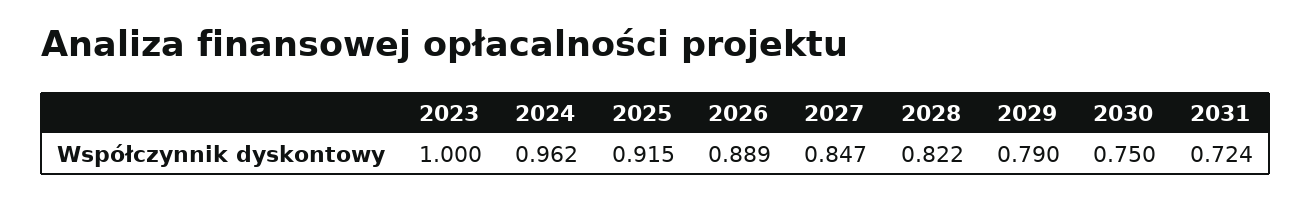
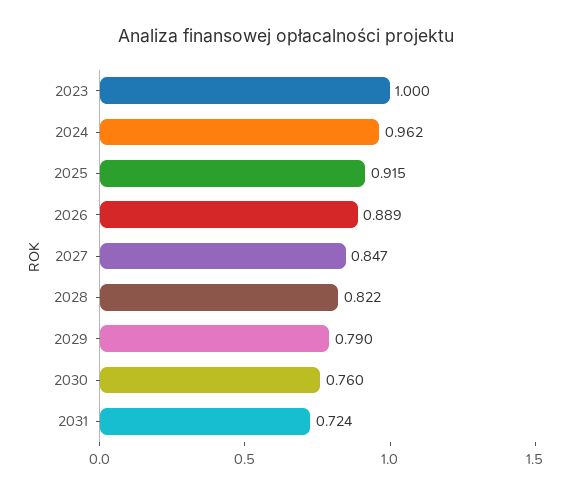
  {
    "2023": 1,
    "2024": 0.962,
    "2025": 0.915,
    "2026": 0.889,
    "2027": 0.847,
    "2028": 0.822,
    "2029": 0.79,
-   "2030": 0.75,
+   "2030": 0.76,
    "2031": 0.724
  }

